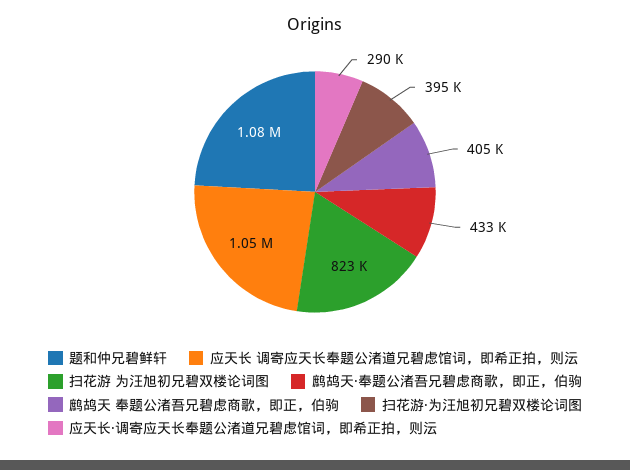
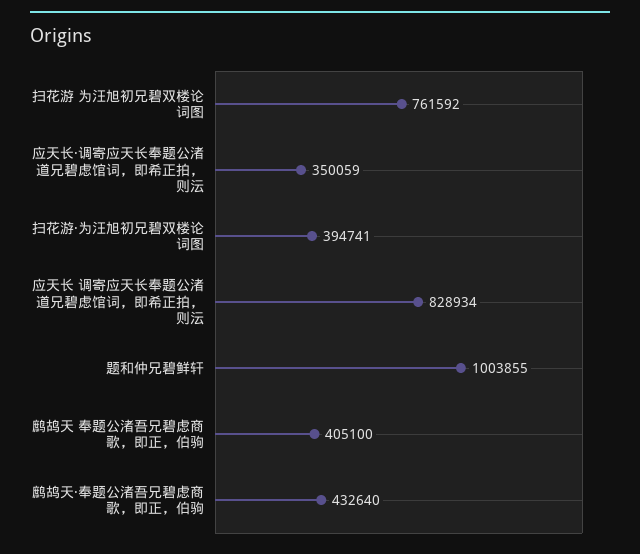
  {
-   "题和仲兄碧鲜轩": 1080000,
+   "题和仲兄碧鲜轩": 1003855,
-   "应天长 调寄应天长奉题公渚道兄碧虑馆词，即希正拍，则沄": 1050000,
+   "应天长 调寄应天长奉题公渚道兄碧虑馆词，即希正拍，则沄": 828934,
-   "扫花游 为汪旭初兄碧双楼论词图": 823000,
+   "扫花游 为汪旭初兄碧双楼论词图": 761592,
    "鹧鸪天·奉题公渚吾兄碧虑商歌，即正，伯驹": 432640,
    "鹧鸪天 奉题公渚吾兄碧虑商歌，即正，伯驹": 405100,
    "扫花游·为汪旭初兄碧双楼论词图": 394741,
-   "应天长·调寄应天长奉题公渚道兄碧虑馆词，即希正拍，则沄": 290000
+   "应天长·调寄应天长奉题公渚道兄碧虑馆词，即希正拍，则沄": 350059
  }

